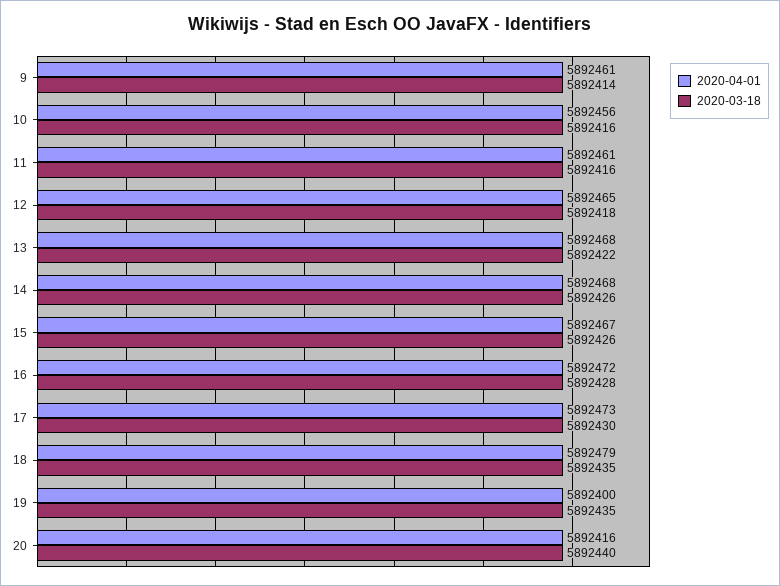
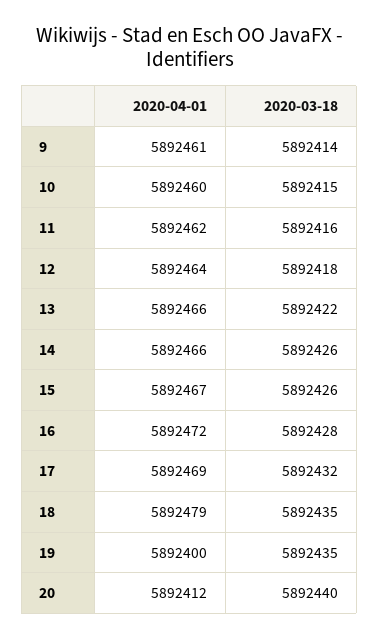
  {
    "2020-04-01": {
      "9": 5892461,
-     "10": 5892456,
+     "10": 5892460,
-     "11": 5892461,
+     "11": 5892462,
-     "12": 5892465,
+     "12": 5892464,
-     "13": 5892468,
+     "13": 5892466,
-     "14": 5892468,
+     "14": 5892466,
      "15": 5892467,
      "16": 5892472,
-     "17": 5892473,
+     "17": 5892469,
      "18": 5892479,
      "19": 5892400,
-     "20": 5892416
+     "20": 5892412
    },
    "2020-03-18": {
      "9": 5892414,
-     "10": 5892416,
+     "10": 5892415,
      "11": 5892416,
      "12": 5892418,
      "13": 5892422,
      "14": 5892426,
      "15": 5892426,
      "16": 5892428,
-     "17": 5892430,
+     "17": 5892432,
      "18": 5892435,
      "19": 5892435,
      "20": 5892440
    }
  }

